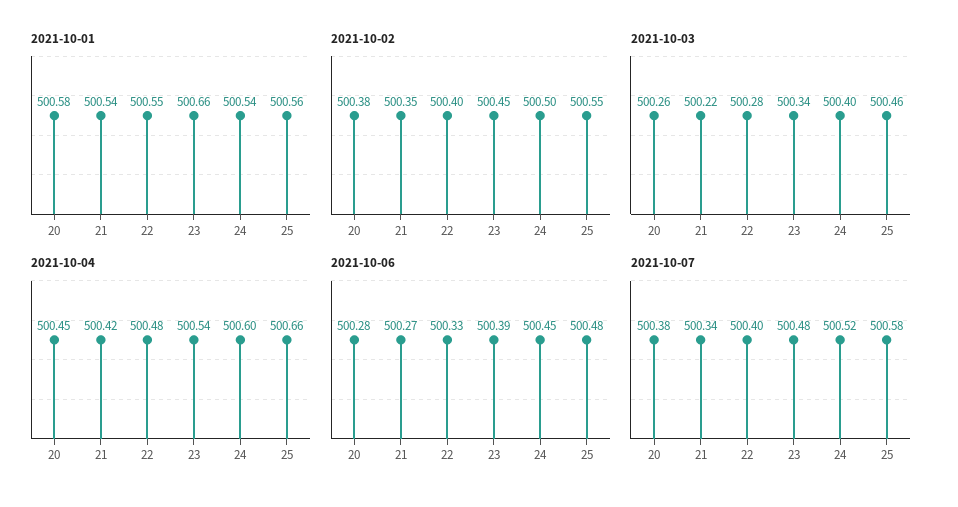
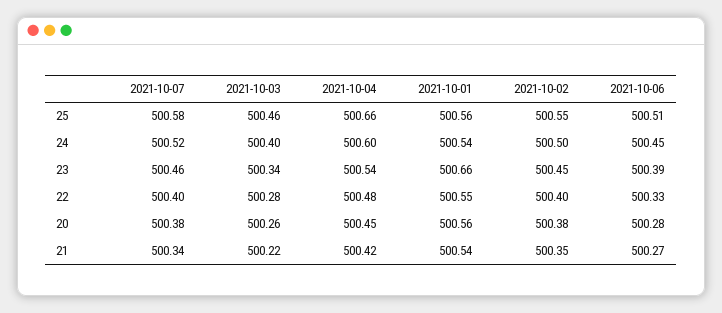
  {
    "2021-10-01": {
-     "20": 500.58,
+     "20": 500.56,
      "21": 500.54,
      "22": 500.55,
      "23": 500.66,
      "24": 500.54,
      "25": 500.56
    },
    "2021-10-02": {
      "20": 500.38,
      "21": 500.35,
      "22": 500.4,
      "23": 500.45,
      "24": 500.5,
      "25": 500.55
    },
    "2021-10-03": {
      "20": 500.26,
      "21": 500.22,
      "22": 500.28,
      "23": 500.34,
      "24": 500.4,
      "25": 500.46
    },
    "2021-10-04": {
      "20": 500.45,
      "21": 500.42,
      "22": 500.48,
      "23": 500.54,
      "24": 500.6,
      "25": 500.66
    },
    "2021-10-06": {
      "20": 500.28,
      "21": 500.27,
      "22": 500.33,
      "23": 500.39,
      "24": 500.45,
-     "25": 500.48
+     "25": 500.51
    },
    "2021-10-07": {
      "20": 500.38,
      "21": 500.34,
      "22": 500.4,
-     "23": 500.48,
+     "23": 500.46,
      "24": 500.52,
      "25": 500.58
    }
  }

